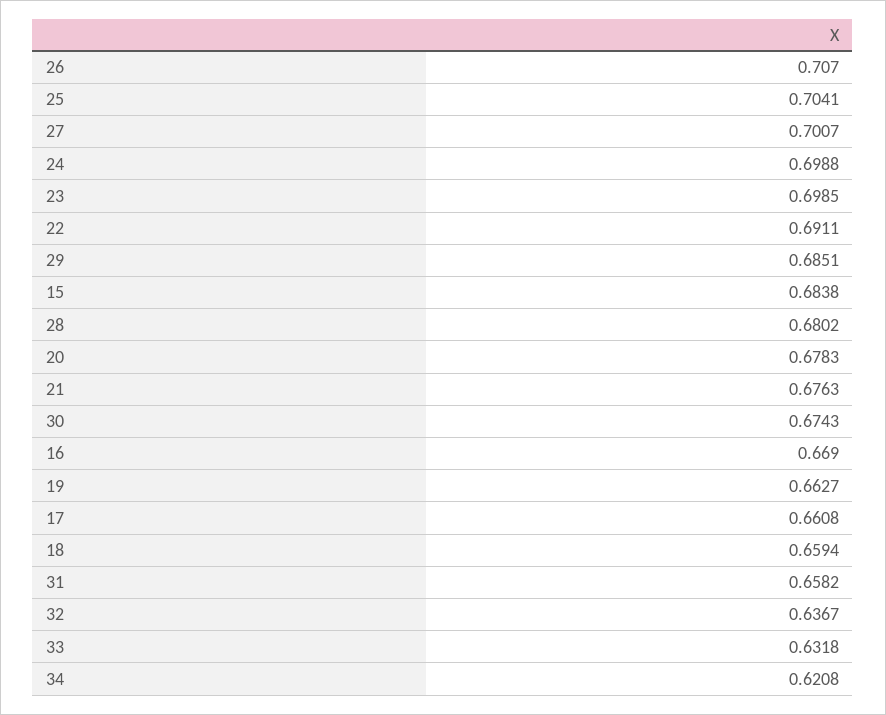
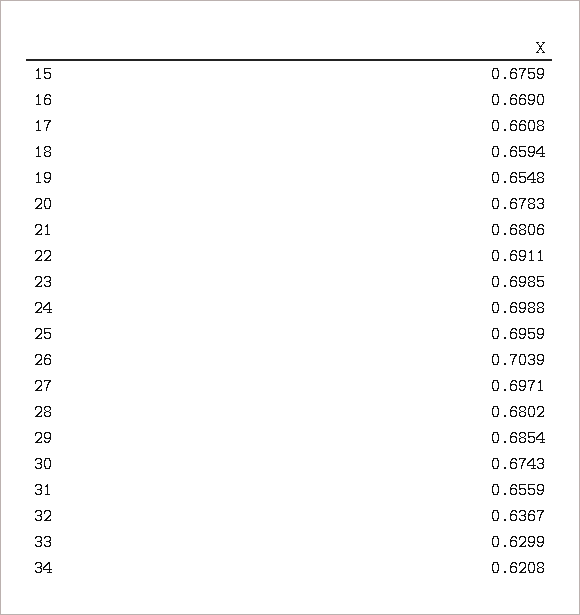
  {
-   "26": 0.707,
+   "26": 0.7039,
-   "25": 0.7041,
+   "25": 0.6959,
-   "27": 0.7007,
+   "27": 0.6971,
    "24": 0.6988,
    "23": 0.6985,
    "22": 0.6911,
-   "29": 0.6851,
+   "29": 0.6854,
-   "15": 0.6838,
+   "15": 0.6759,
    "28": 0.6802,
    "20": 0.6783,
-   "21": 0.6763,
+   "21": 0.6806,
    "30": 0.6743,
    "16": 0.669,
-   "19": 0.6627,
+   "19": 0.6548,
    "17": 0.6608,
    "18": 0.6594,
-   "31": 0.6582,
+   "31": 0.6559,
    "32": 0.6367,
-   "33": 0.6318,
+   "33": 0.6299,
    "34": 0.6208
  }

